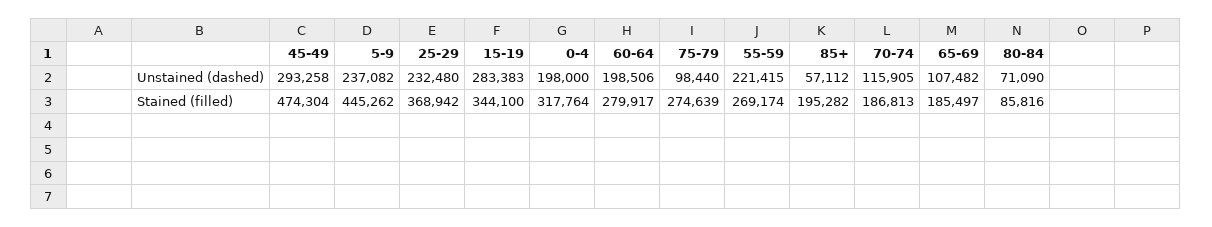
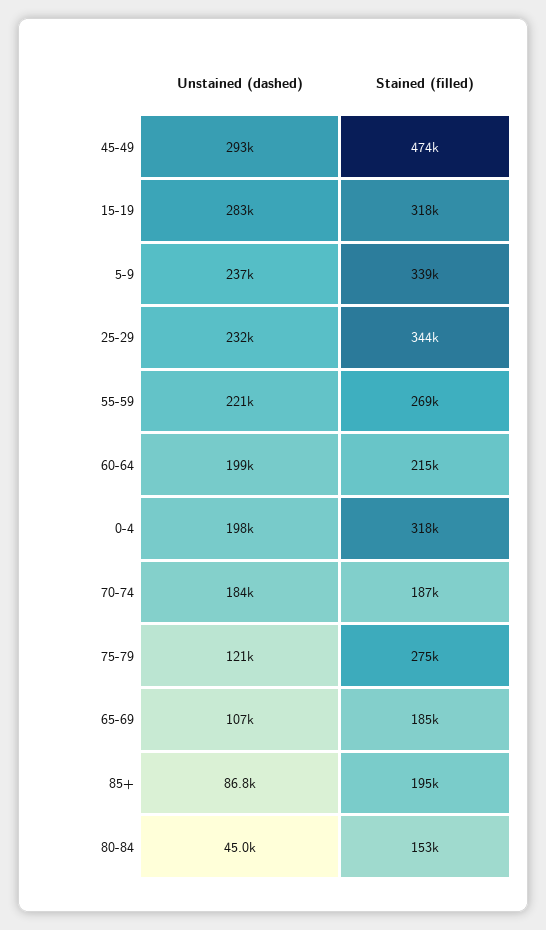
  {
    "45-49": {
      "Unstained (dashed)": 293258,
      "Stained (filled)": 474304
    },
    "5-9": {
      "Unstained (dashed)": 237082,
-     "Stained (filled)": 445262
+     "Stained (filled)": 339000
    },
    "25-29": {
      "Unstained (dashed)": 232480,
-     "Stained (filled)": 368942
+     "Stained (filled)": 344000
    },
    "15-19": {
      "Unstained (dashed)": 283383,
-     "Stained (filled)": 344100
+     "Stained (filled)": 318000
    },
    "0-4": {
      "Unstained (dashed)": 198000,
      "Stained (filled)": 317764
    },
    "60-64": {
      "Unstained (dashed)": 198506,
-     "Stained (filled)": 279917
+     "Stained (filled)": 215000
    },
    "75-79": {
-     "Unstained (dashed)": 98440,
+     "Unstained (dashed)": 121000,
      "Stained (filled)": 274639
    },
    "55-59": {
      "Unstained (dashed)": 221415,
      "Stained (filled)": 269174
    },
    "85+": {
-     "Unstained (dashed)": 57112,
+     "Unstained (dashed)": 86800,
      "Stained (filled)": 195282
    },
    "70-74": {
-     "Unstained (dashed)": 115905,
+     "Unstained (dashed)": 184000,
      "Stained (filled)": 186813
    },
    "65-69": {
      "Unstained (dashed)": 107482,
      "Stained (filled)": 185497
    },
    "80-84": {
-     "Unstained (dashed)": 71090,
+     "Unstained (dashed)": 45000,
-     "Stained (filled)": 85816
+     "Stained (filled)": 153000
    }
  }

